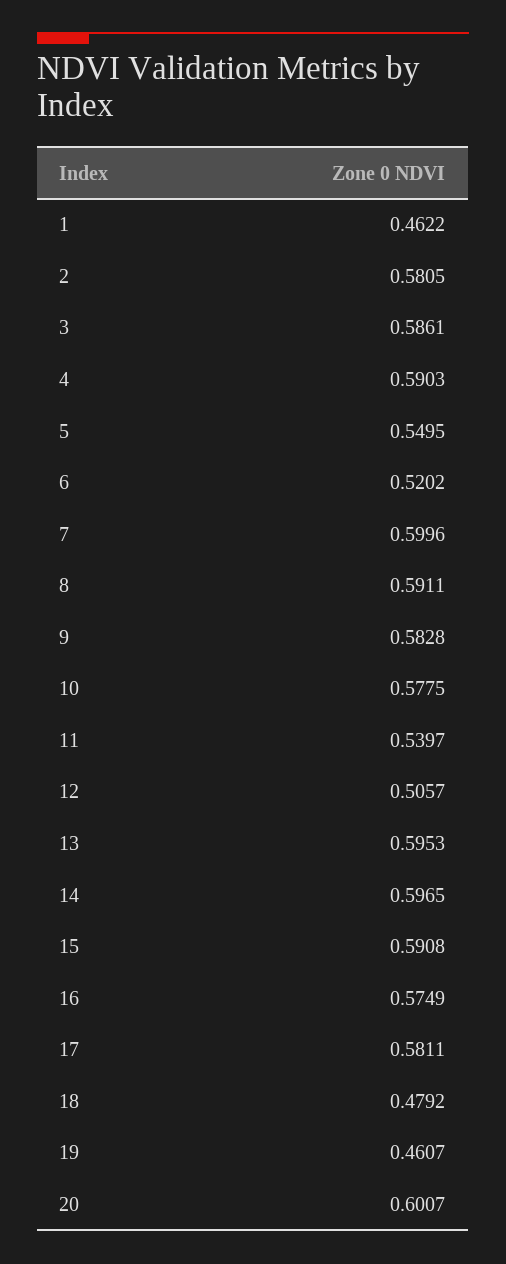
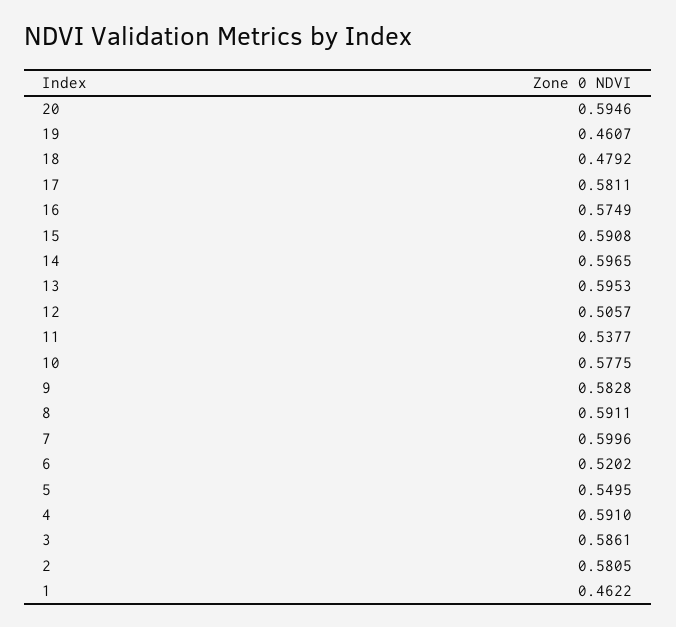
  {
    "1": 0.4622,
    "2": 0.5805,
    "3": 0.5861,
-   "4": 0.5903,
+   "4": 0.591,
    "5": 0.5495,
    "6": 0.5202,
    "7": 0.5996,
    "8": 0.5911,
    "9": 0.5828,
    "10": 0.5775,
-   "11": 0.5397,
+   "11": 0.5377,
    "12": 0.5057,
    "13": 0.5953,
    "14": 0.5965,
    "15": 0.5908,
    "16": 0.5749,
    "17": 0.5811,
    "18": 0.4792,
    "19": 0.4607,
-   "20": 0.6007
+   "20": 0.5946
  }

